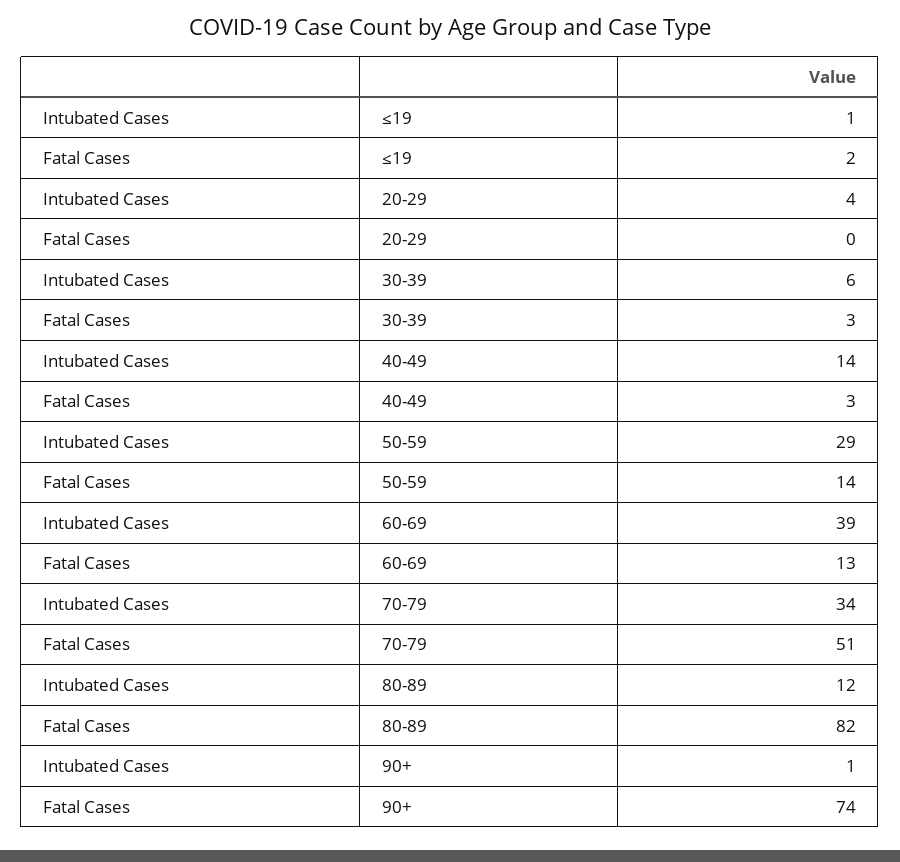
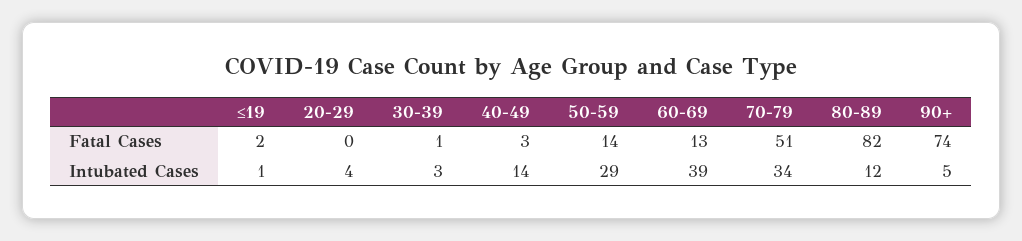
  {
    "Intubated Cases": {
      "≤19": 1,
      "20-29": 4,
-     "30-39": 6,
+     "30-39": 3,
      "40-49": 14,
      "50-59": 29,
      "60-69": 39,
      "70-79": 34,
      "80-89": 12,
-     "90+": 1
+     "90+": 5
    },
    "Fatal Cases": {
      "≤19": 2,
      "20-29": 0,
-     "30-39": 3,
+     "30-39": 1,
      "40-49": 3,
      "50-59": 14,
      "60-69": 13,
      "70-79": 51,
      "80-89": 82,
      "90+": 74
    }
  }

